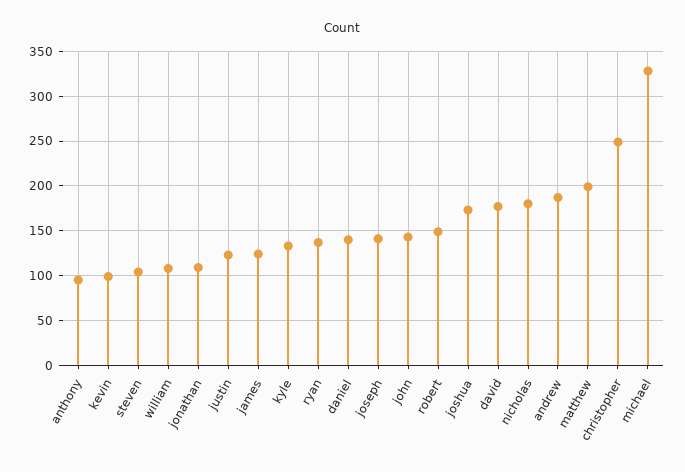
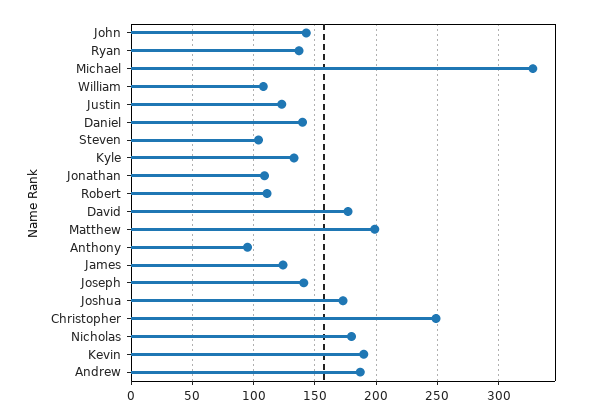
  {
    "anthony": 95,
-   "kevin": 100,
+   "kevin": 190,
    "steven": 105,
    "william": 110,
    "jonathan": 110,
    "justin": 125,
    "james": 125,
    "kyle": 135,
    "ryan": 135,
    "daniel": 140,
    "joseph": 140,
    "john": 145,
-   "robert": 150,
+   "robert": 110,
    "joshua": 175,
    "david": 175,
    "nicholas": 180,
    "andrew": 185,
    "matthew": 200,
    "christopher": 250,
    "michael": 330
  }

